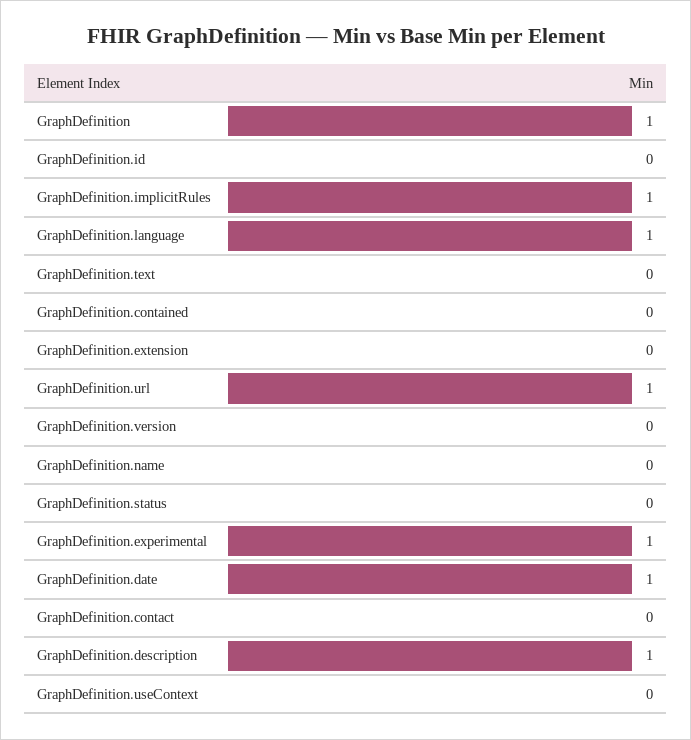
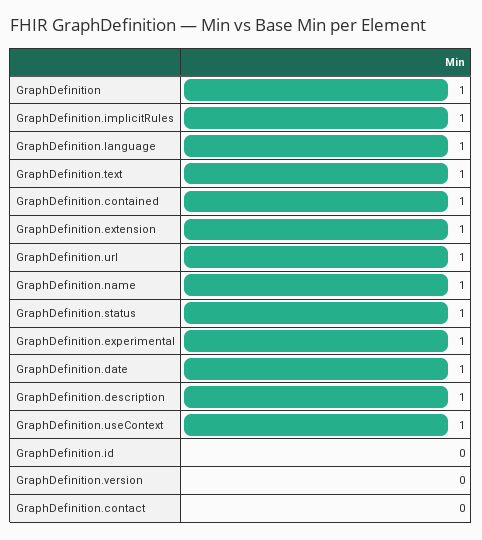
  {
    "GraphDefinition": 1,
    "GraphDefinition.id": 0,
    "GraphDefinition.implicitRules": 1,
    "GraphDefinition.language": 1,
-   "GraphDefinition.text": 0,
+   "GraphDefinition.text": 1,
-   "GraphDefinition.contained": 0,
+   "GraphDefinition.contained": 1,
-   "GraphDefinition.extension": 0,
+   "GraphDefinition.extension": 1,
    "GraphDefinition.url": 1,
    "GraphDefinition.version": 0,
-   "GraphDefinition.name": 0,
+   "GraphDefinition.name": 1,
-   "GraphDefinition.status": 0,
+   "GraphDefinition.status": 1,
    "GraphDefinition.experimental": 1,
    "GraphDefinition.date": 1,
    "GraphDefinition.contact": 0,
    "GraphDefinition.description": 1,
-   "GraphDefinition.useContext": 0
+   "GraphDefinition.useContext": 1
  }

